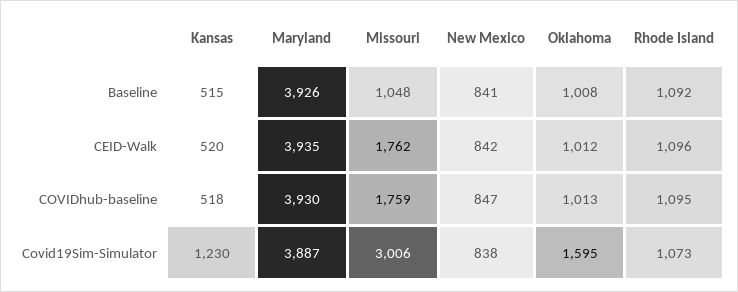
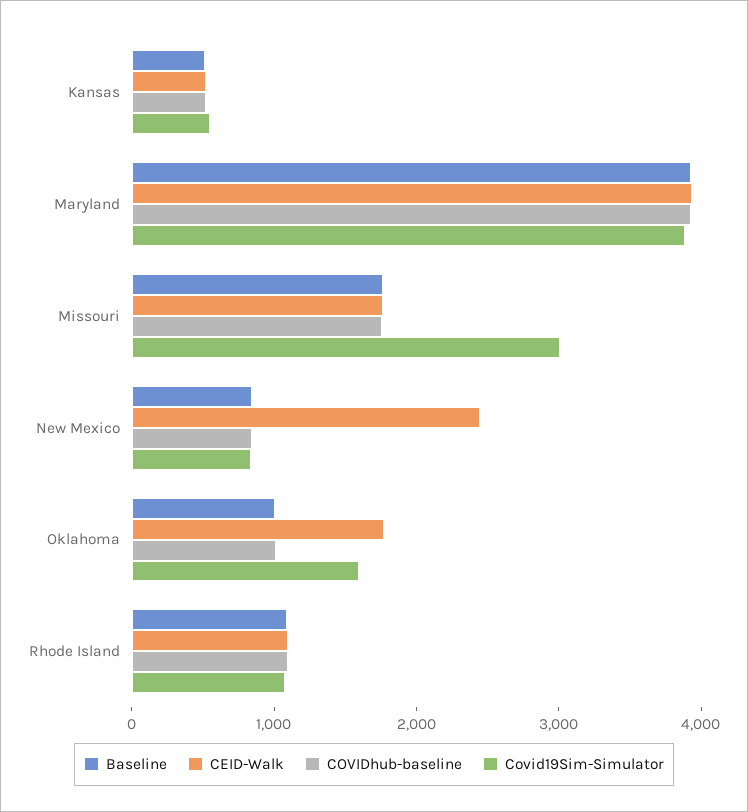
  {
    "Baseline": {
      "Kansas": 515,
      "Maryland": 3926,
-     "Missouri": 1048,
+     "Missouri": 1800,
      "New Mexico": 841,
      "Oklahoma": 1008,
      "Rhode Island": 1092
    },
    "CEID-Walk": {
      "Kansas": 520,
      "Maryland": 3935,
      "Missouri": 1762,
-     "New Mexico": 842,
+     "New Mexico": 2400,
-     "Oklahoma": 1012,
+     "Oklahoma": 1800,
      "Rhode Island": 1096
    },
    "COVIDhub-baseline": {
      "Kansas": 518,
      "Maryland": 3930,
      "Missouri": 1759,
      "New Mexico": 847,
      "Oklahoma": 1013,
      "Rhode Island": 1095
    },
    "Covid19Sim-Simulator": {
-     "Kansas": 1230,
+     "Kansas": 600,
      "Maryland": 3887,
      "Missouri": 3006,
      "New Mexico": 838,
      "Oklahoma": 1595,
      "Rhode Island": 1073
    }
  }

